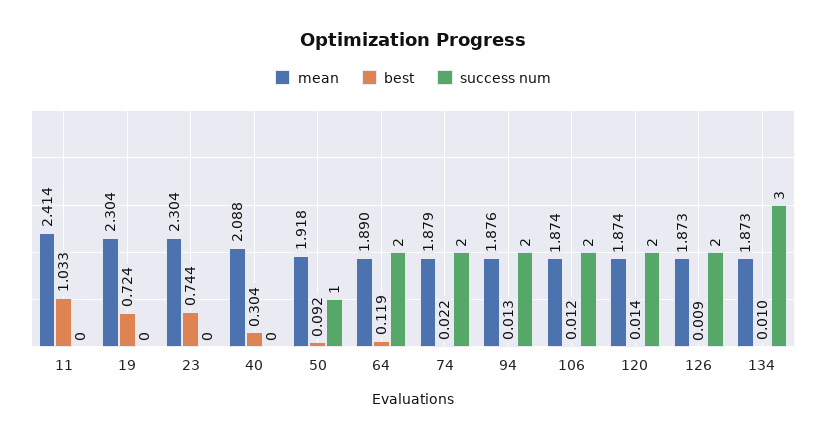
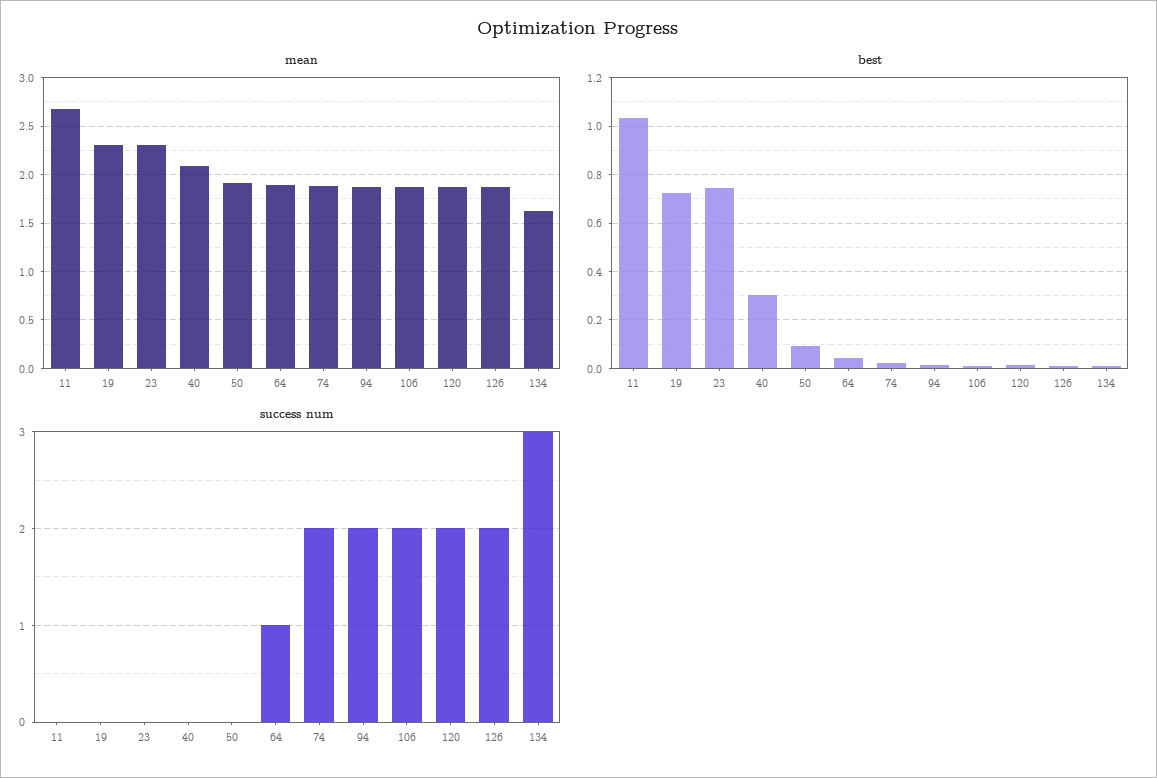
  {
    "mean": {
-     "11": 2.414,
+     "11": 2.7,
      "19": 2.304,
      "23": 2.304,
      "40": 2.088,
      "50": 1.918,
      "64": 1.89,
      "74": 1.879,
      "94": 1.876,
      "106": 1.874,
      "120": 1.874,
      "126": 1.873,
-     "134": 1.873
+     "134": 1.6
    },
    "best": {
      "11": 1.033,
      "19": 0.724,
      "23": 0.744,
      "40": 0.304,
      "50": 0.092,
-     "64": 0.119,
+     "64": 0.05,
      "74": 0.022,
      "94": 0.013,
      "106": 0.012,
      "120": 0.014,
      "126": 0.009,
      "134": 0.01
    },
    "success num": {
      "11": 0,
      "19": 0,
      "23": 0,
      "40": 0,
-     "50": 1,
+     "50": 0,
-     "64": 2,
+     "64": 1,
      "74": 2,
      "94": 2,
      "106": 2,
      "120": 2,
      "126": 2,
      "134": 3
    }
  }

